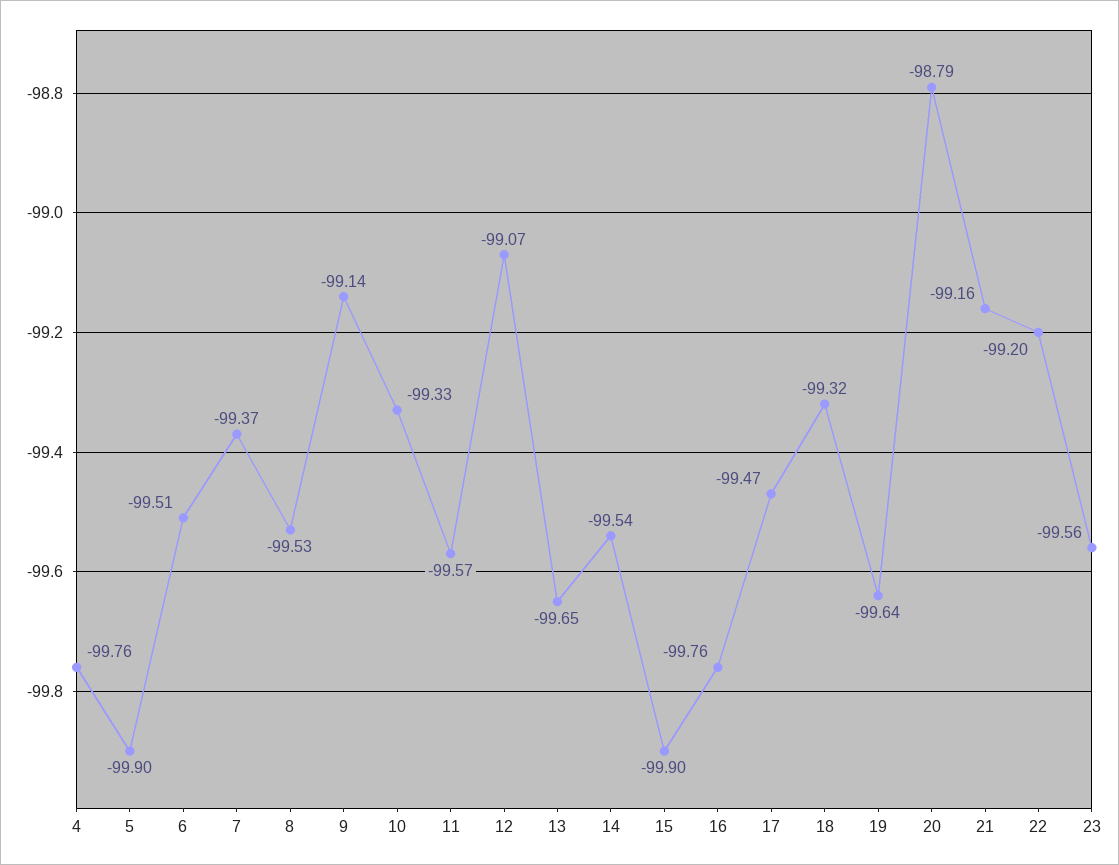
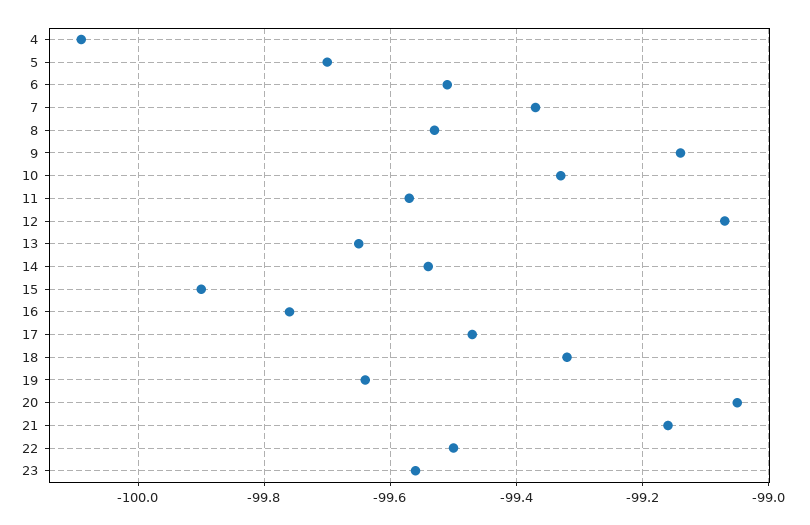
  {
-   "4": -99.76,
+   "4": -100.1,
-   "5": -99.9,
+   "5": -99.7,
    "6": -99.51,
    "7": -99.37,
    "8": -99.53,
    "9": -99.14,
    "10": -99.33,
    "11": -99.57,
    "12": -99.07,
    "13": -99.65,
    "14": -99.54,
    "15": -99.9,
    "16": -99.76,
    "17": -99.47,
    "18": -99.32,
    "19": -99.64,
-   "20": -98.79,
+   "20": -99.05,
    "21": -99.16,
-   "22": -99.2,
+   "22": -99.5,
    "23": -99.56
  }

